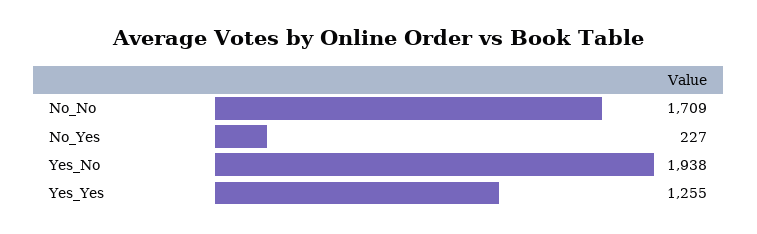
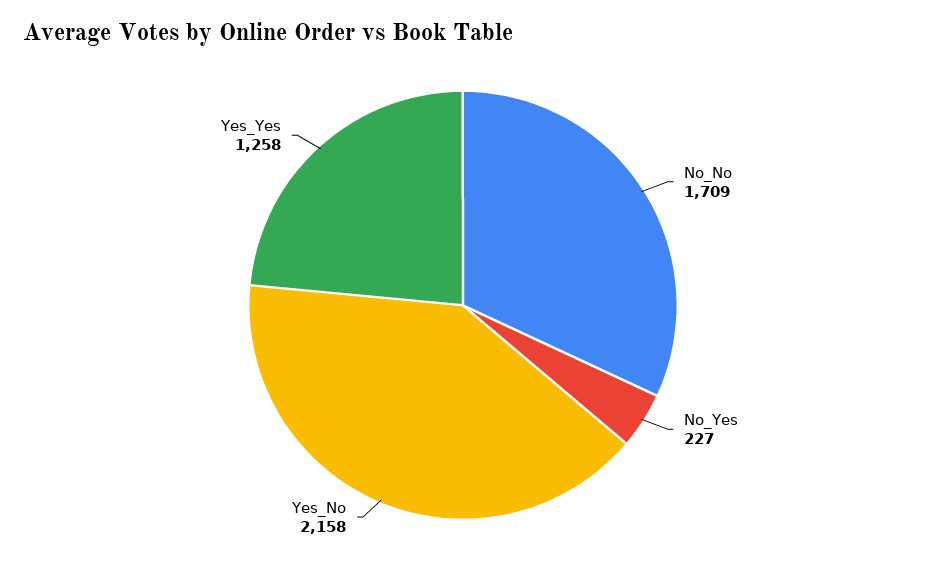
  {
    "No_No": 1709,
    "No_Yes": 227,
-   "Yes_No": 1938,
+   "Yes_No": 2158,
-   "Yes_Yes": 1255
+   "Yes_Yes": 1258
  }

